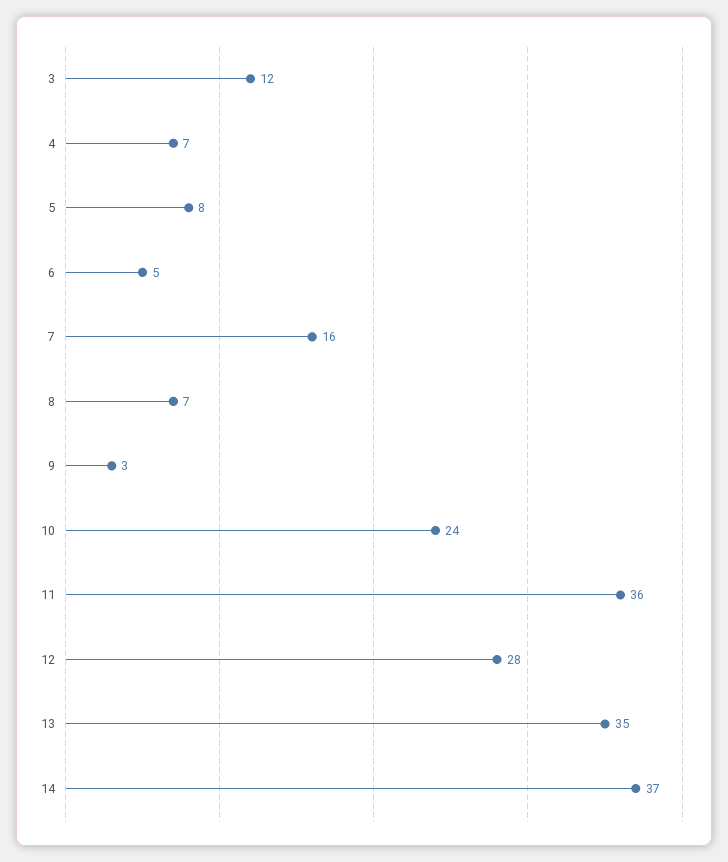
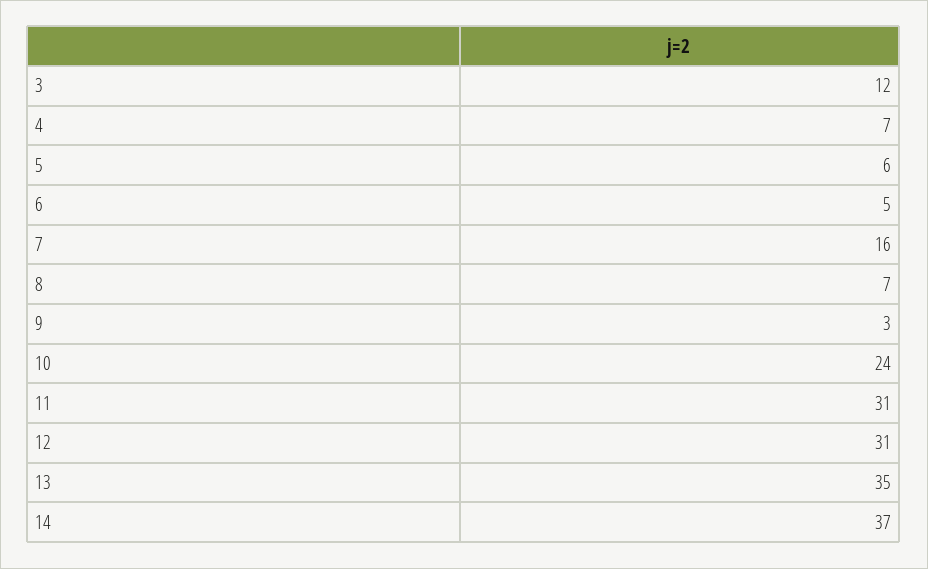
  {
    "3": 12,
    "4": 7,
-   "5": 8,
+   "5": 6,
    "6": 5,
    "7": 16,
    "8": 7,
    "9": 3,
    "10": 24,
-   "11": 36,
+   "11": 31,
-   "12": 28,
+   "12": 31,
    "13": 35,
    "14": 37
  }

